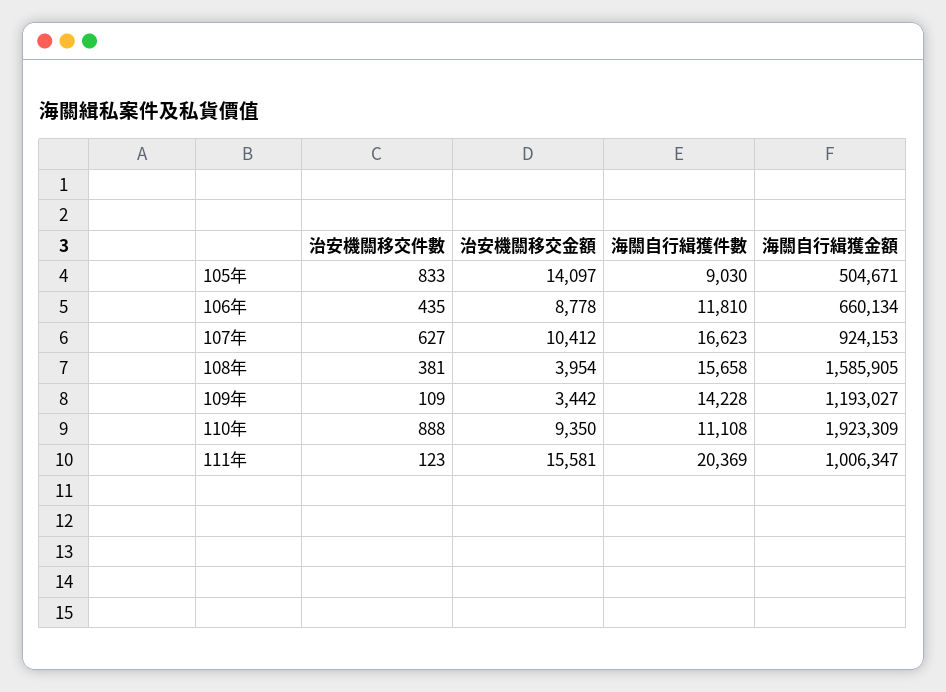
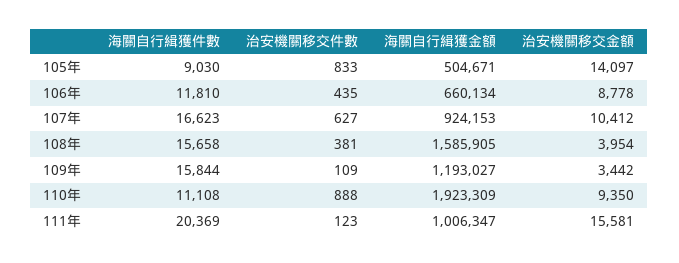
  {
    "治安機關移交件數": {
      "105年": 833,
      "106年": 435,
      "107年": 627,
      "108年": 381,
      "109年": 109,
      "110年": 888,
      "111年": 123
    },
    "治安機關移交金額": {
      "105年": 14097,
      "106年": 8778,
      "107年": 10412,
      "108年": 3954,
      "109年": 3442,
      "110年": 9350,
      "111年": 15581
    },
    "海關自行緝獲件數": {
      "105年": 9030,
      "106年": 11810,
      "107年": 16623,
      "108年": 15658,
-     "109年": 14228,
+     "109年": 15844,
      "110年": 11108,
      "111年": 20369
    },
    "海關自行緝獲金額": {
      "105年": 504671,
      "106年": 660134,
      "107年": 924153,
      "108年": 1585905,
      "109年": 1193027,
      "110年": 1923309,
      "111年": 1006347
    }
  }

